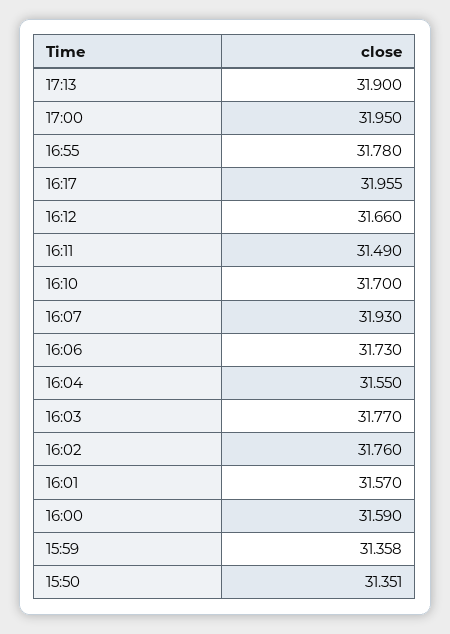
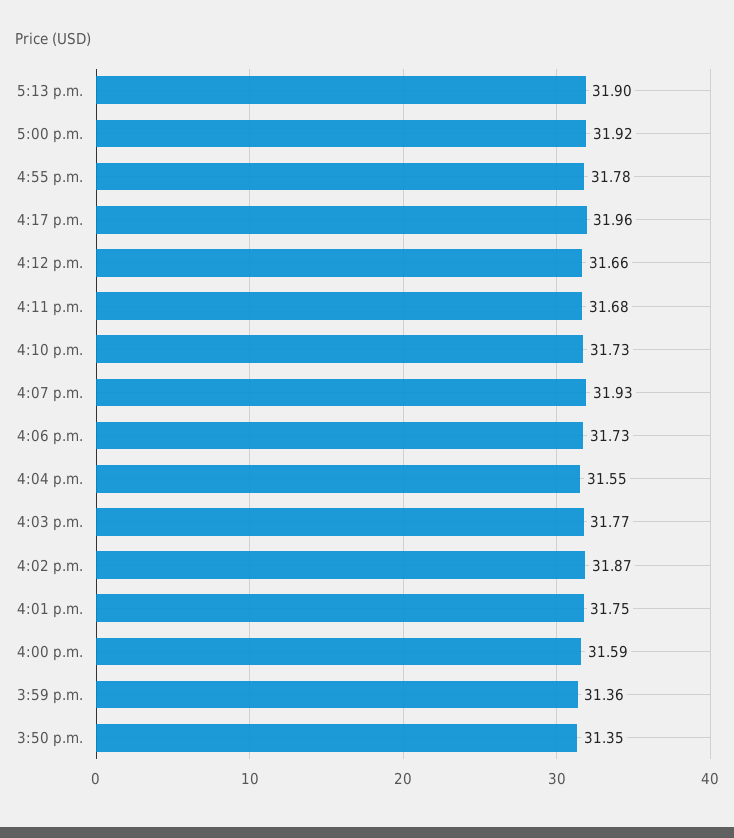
  {
    "17:13": 31.9,
-   "17:00": 31.95,
+   "17:00": 31.92,
    "16:55": 31.78,
    "16:17": 31.955,
    "16:12": 31.66,
-   "16:11": 31.49,
+   "16:11": 31.68,
-   "16:10": 31.7,
+   "16:10": 31.73,
    "16:07": 31.93,
    "16:06": 31.73,
    "16:04": 31.55,
    "16:03": 31.77,
-   "16:02": 31.76,
+   "16:02": 31.87,
-   "16:01": 31.57,
+   "16:01": 31.75,
    "16:00": 31.59,
    "15:59": 31.358,
    "15:50": 31.351
  }

